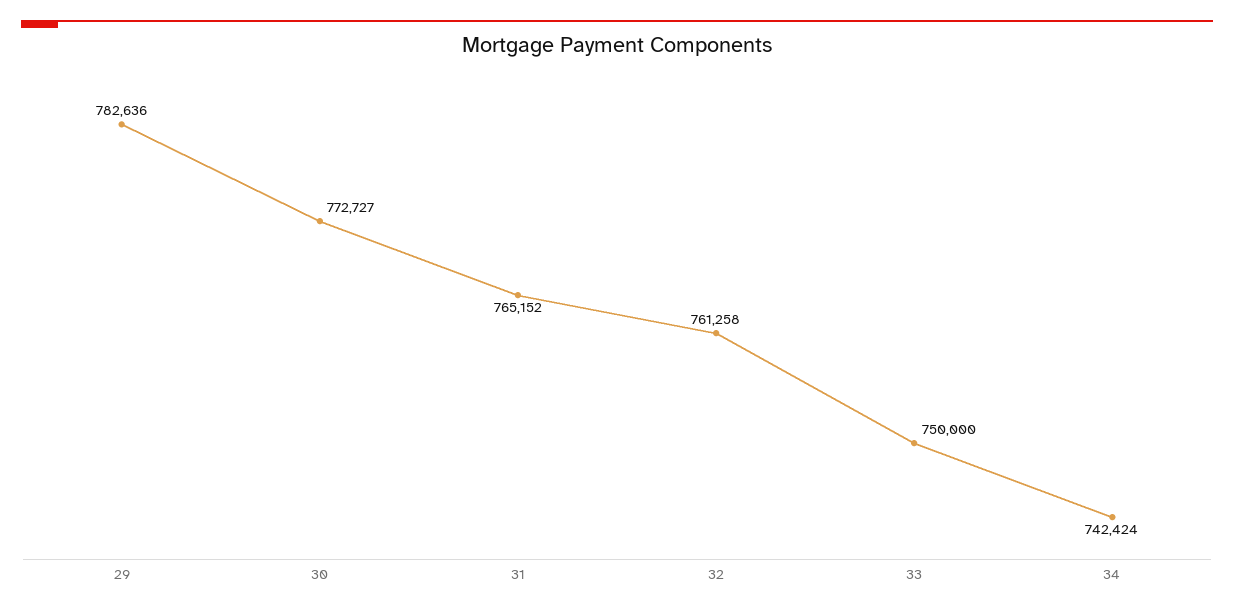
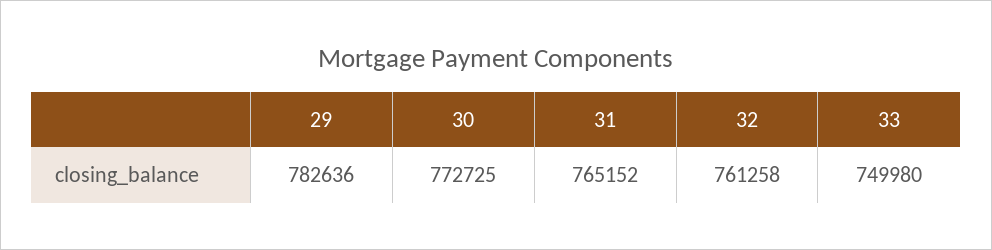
  {
    "29": 782636,
-   "30": 772727,
+   "30": 772725,
    "31": 765152,
    "32": 761258,
-   "33": 750000,
+   "33": 749980
-   "34": 742424
  }

